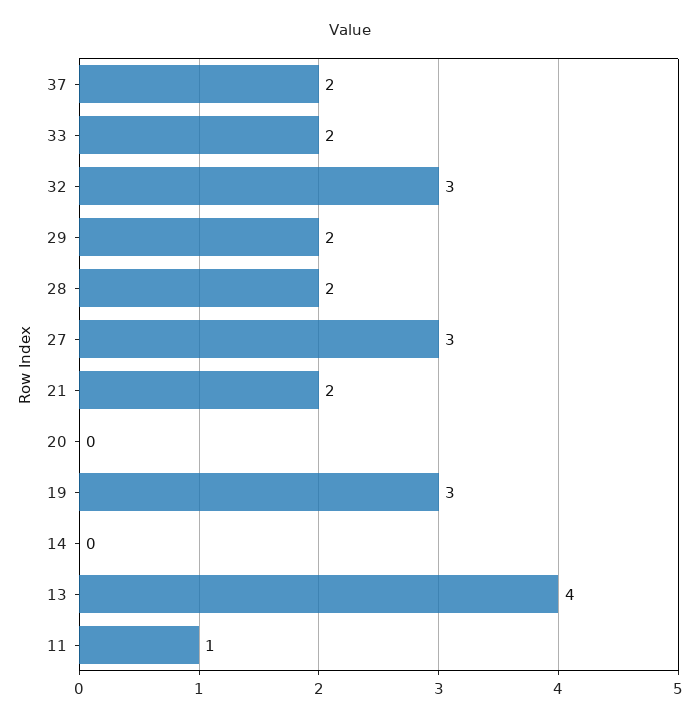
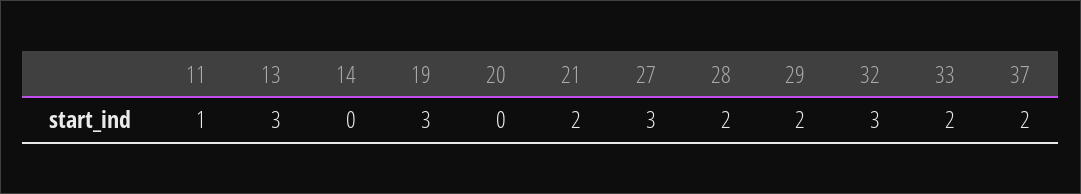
  {
    "37": 2,
    "33": 2,
    "32": 3,
    "29": 2,
    "28": 2,
    "27": 3,
    "21": 2,
    "20": 0,
    "19": 3,
    "14": 0,
-   "13": 4,
+   "13": 3,
    "11": 1
  }

